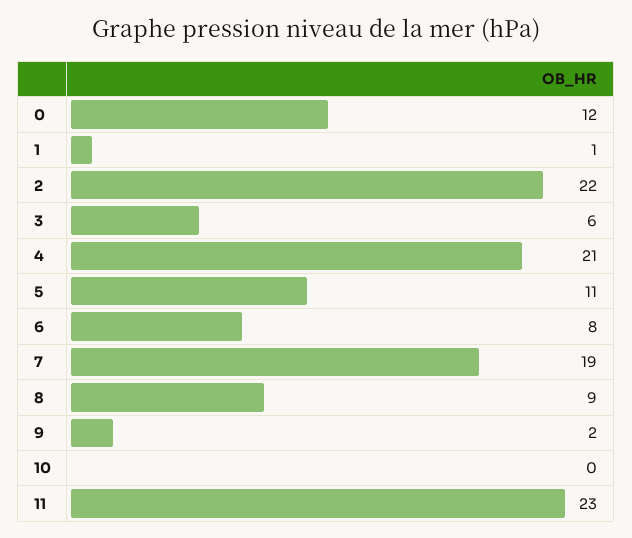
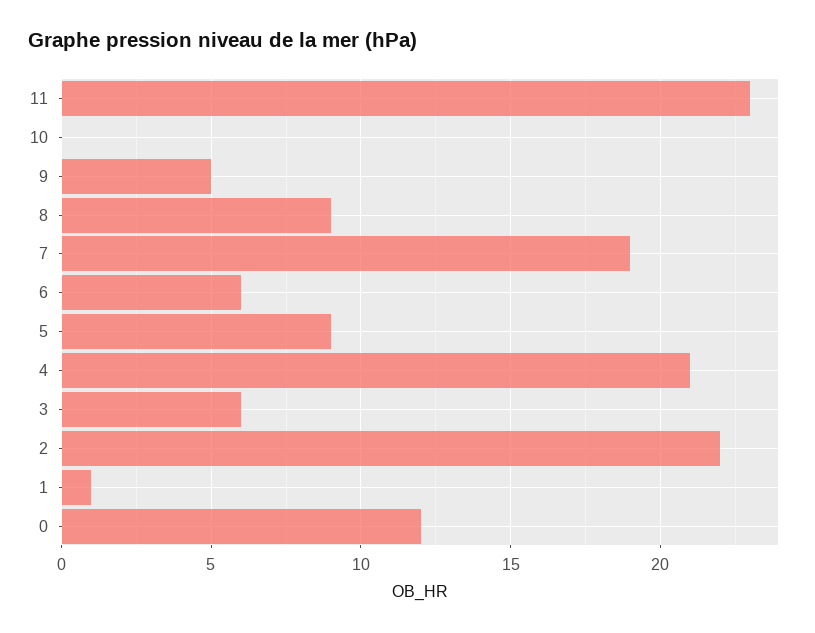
  {
    "0": 12,
    "1": 1,
    "2": 22,
    "3": 6,
    "4": 21,
-   "5": 11,
+   "5": 9,
-   "6": 8,
+   "6": 6,
    "7": 19,
    "8": 9,
-   "9": 2,
+   "9": 5,
    "10": 0,
    "11": 23
  }

